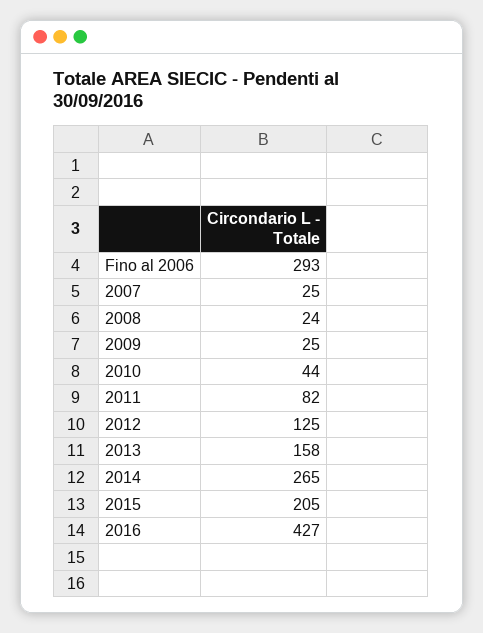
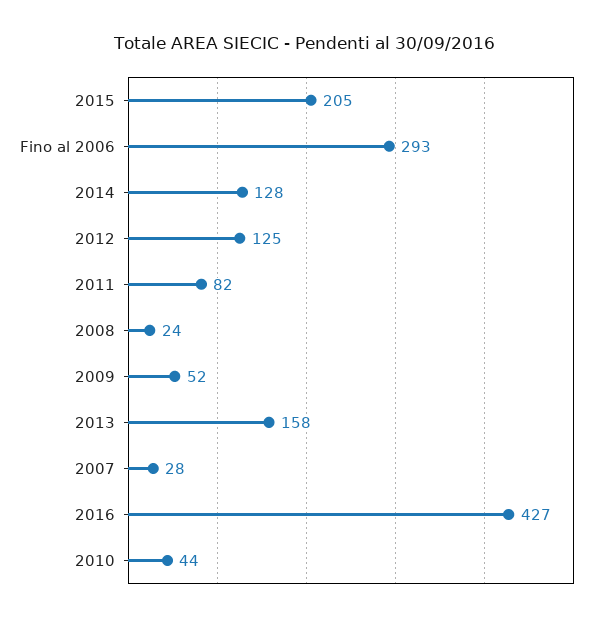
  {
    "Fino al 2006": 293,
-   "2007": 25,
+   "2007": 28,
    "2008": 24,
-   "2009": 25,
+   "2009": 52,
    "2010": 44,
    "2011": 82,
    "2012": 125,
    "2013": 158,
-   "2014": 265,
+   "2014": 128,
    "2015": 205,
    "2016": 427
  }

